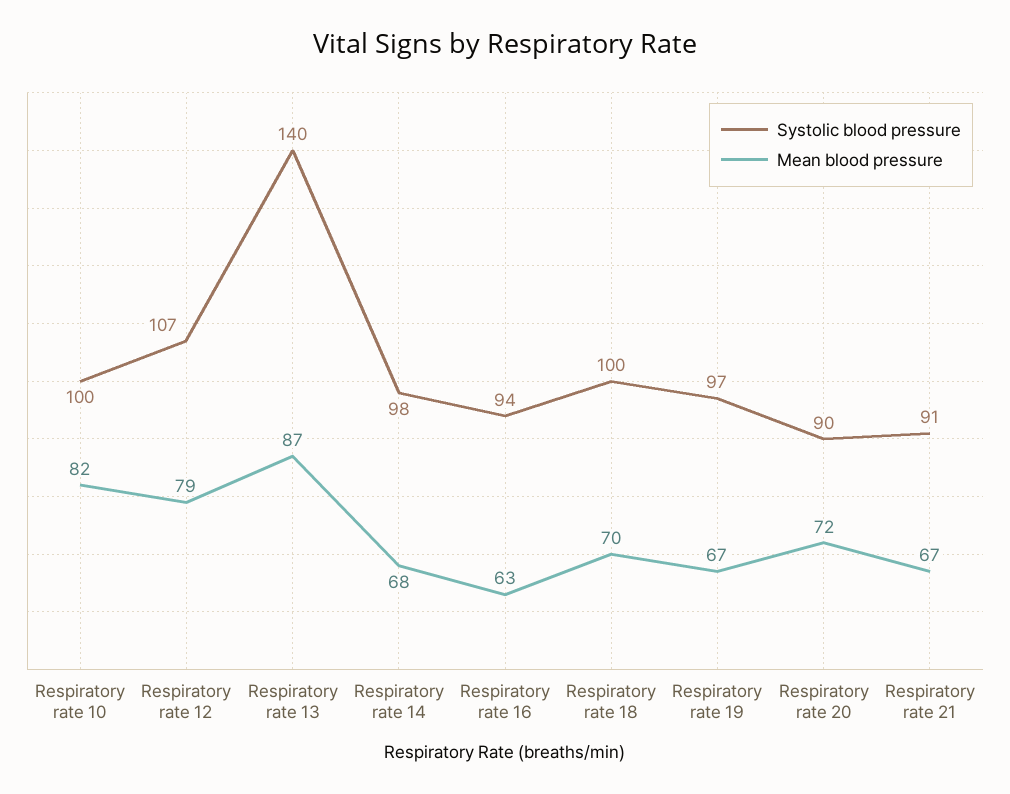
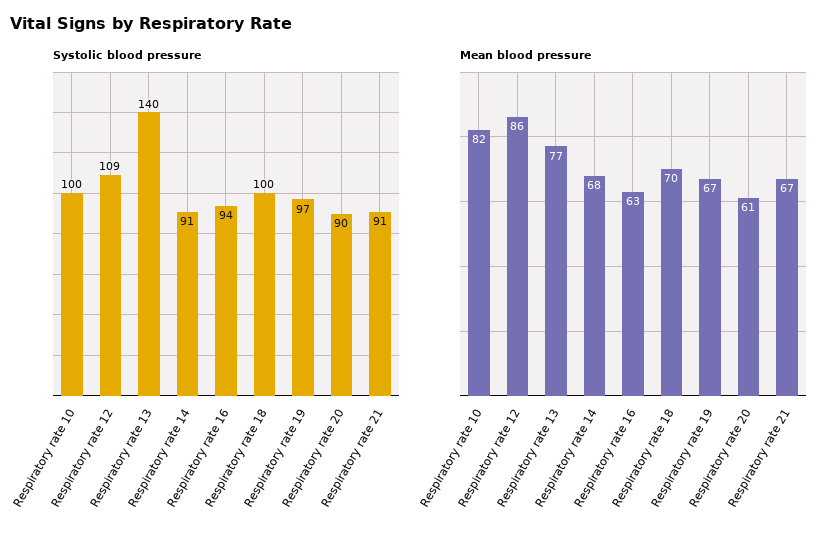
  {
    "Systolic blood pressure": {
      "Respiratory rate 10": 100,
-     "Respiratory rate 12": 107,
+     "Respiratory rate 12": 109,
      "Respiratory rate 13": 140,
-     "Respiratory rate 14": 98,
+     "Respiratory rate 14": 91,
      "Respiratory rate 16": 94,
      "Respiratory rate 18": 100,
      "Respiratory rate 19": 97,
      "Respiratory rate 20": 90,
      "Respiratory rate 21": 91
    },
    "Mean blood pressure": {
      "Respiratory rate 10": 82,
-     "Respiratory rate 12": 79,
+     "Respiratory rate 12": 86,
-     "Respiratory rate 13": 87,
+     "Respiratory rate 13": 77,
      "Respiratory rate 14": 68,
      "Respiratory rate 16": 63,
      "Respiratory rate 18": 70,
      "Respiratory rate 19": 67,
-     "Respiratory rate 20": 72,
+     "Respiratory rate 20": 61,
      "Respiratory rate 21": 67
    }
  }

